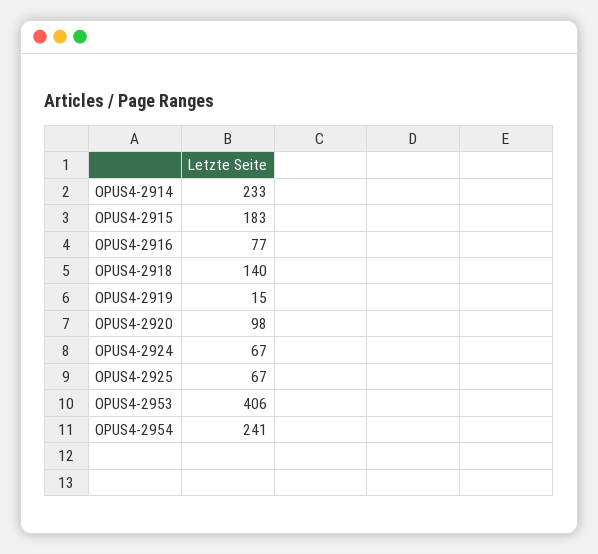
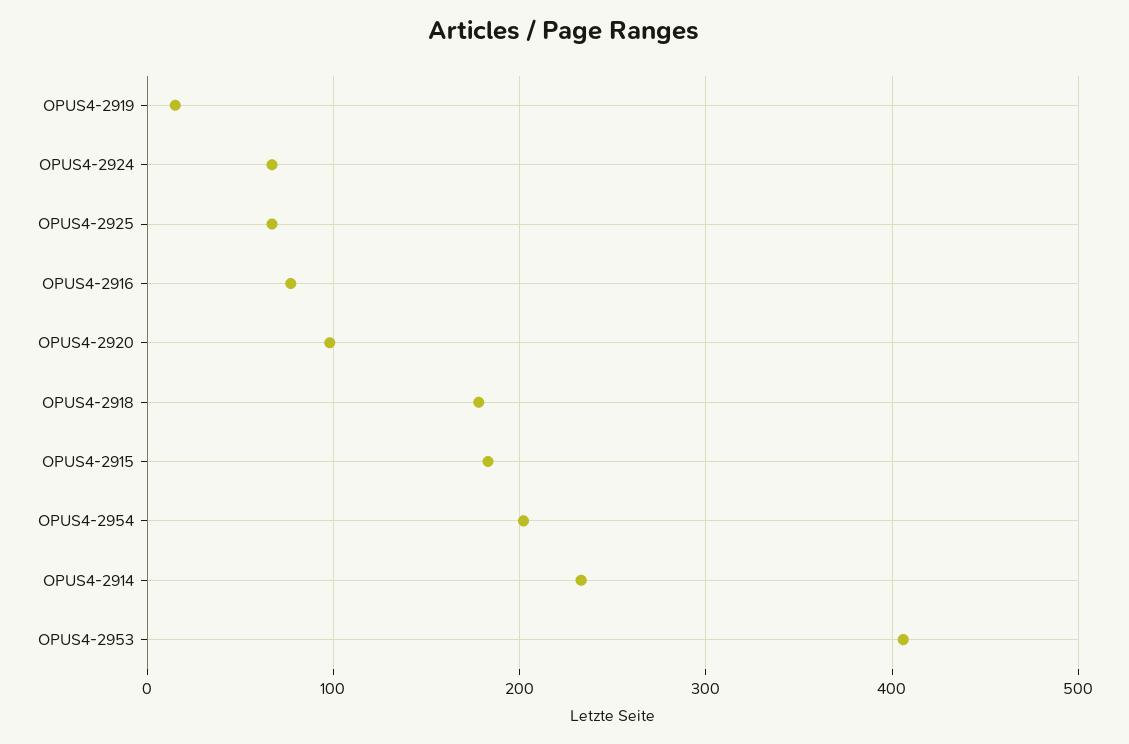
  {
    "OPUS4-2914": 233,
    "OPUS4-2915": 183,
    "OPUS4-2916": 77,
-   "OPUS4-2918": 140,
+   "OPUS4-2918": 180,
    "OPUS4-2919": 15,
    "OPUS4-2920": 98,
    "OPUS4-2924": 67,
    "OPUS4-2925": 67,
    "OPUS4-2953": 406,
-   "OPUS4-2954": 241
+   "OPUS4-2954": 200
  }

